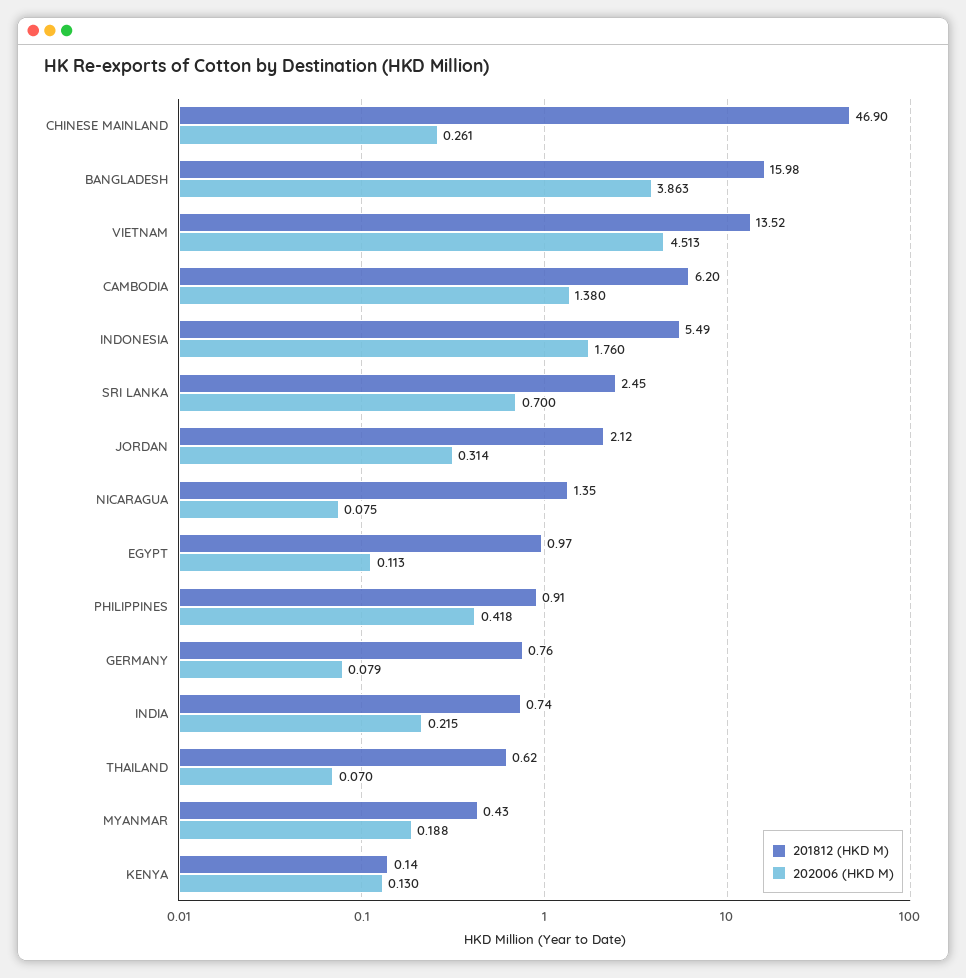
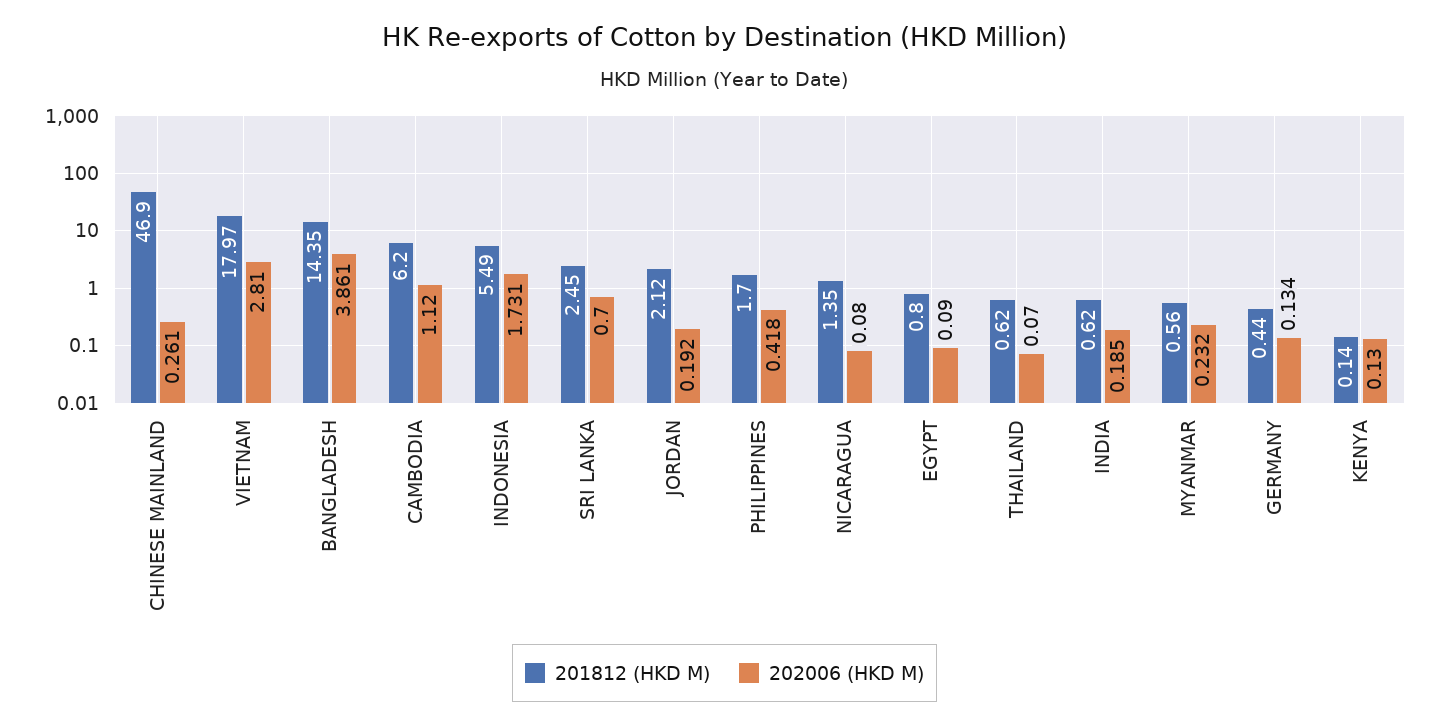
  {
    "201812 (HKD M)": {
      "CHINESE MAINLAND": 46.9,
-     "BANGLADESH": 15.98,
+     "BANGLADESH": 14.35,
-     "VIETNAM": 13.52,
+     "VIETNAM": 17.97,
      "CAMBODIA": 6.2,
      "INDONESIA": 5.49,
      "SRI LANKA": 2.45,
      "JORDAN": 2.12,
      "NICARAGUA": 1.35,
-     "EGYPT": 0.97,
+     "EGYPT": 0.8,
-     "PHILIPPINES": 0.91,
+     "PHILIPPINES": 1.7,
-     "GERMANY": 0.76,
+     "GERMANY": 0.44,
-     "INDIA": 0.74,
+     "INDIA": 0.62,
      "THAILAND": 0.62,
-     "MYANMAR": 0.43,
+     "MYANMAR": 0.56,
      "KENYA": 0.14
    },
    "202006 (HKD M)": {
      "CHINESE MAINLAND": 0.261,
-     "BANGLADESH": 3.863,
+     "BANGLADESH": 3.861,
-     "VIETNAM": 4.513,
+     "VIETNAM": 2.81,
-     "CAMBODIA": 1.38,
+     "CAMBODIA": 1.12,
-     "INDONESIA": 1.76,
+     "INDONESIA": 1.731,
      "SRI LANKA": 0.7,
-     "JORDAN": 0.314,
+     "JORDAN": 0.192,
-     "NICARAGUA": 0.075,
+     "NICARAGUA": 0.08,
-     "EGYPT": 0.113,
+     "EGYPT": 0.09,
      "PHILIPPINES": 0.418,
-     "GERMANY": 0.079,
+     "GERMANY": 0.134,
-     "INDIA": 0.215,
+     "INDIA": 0.185,
      "THAILAND": 0.07,
-     "MYANMAR": 0.188,
+     "MYANMAR": 0.232,
      "KENYA": 0.13
    }
  }

